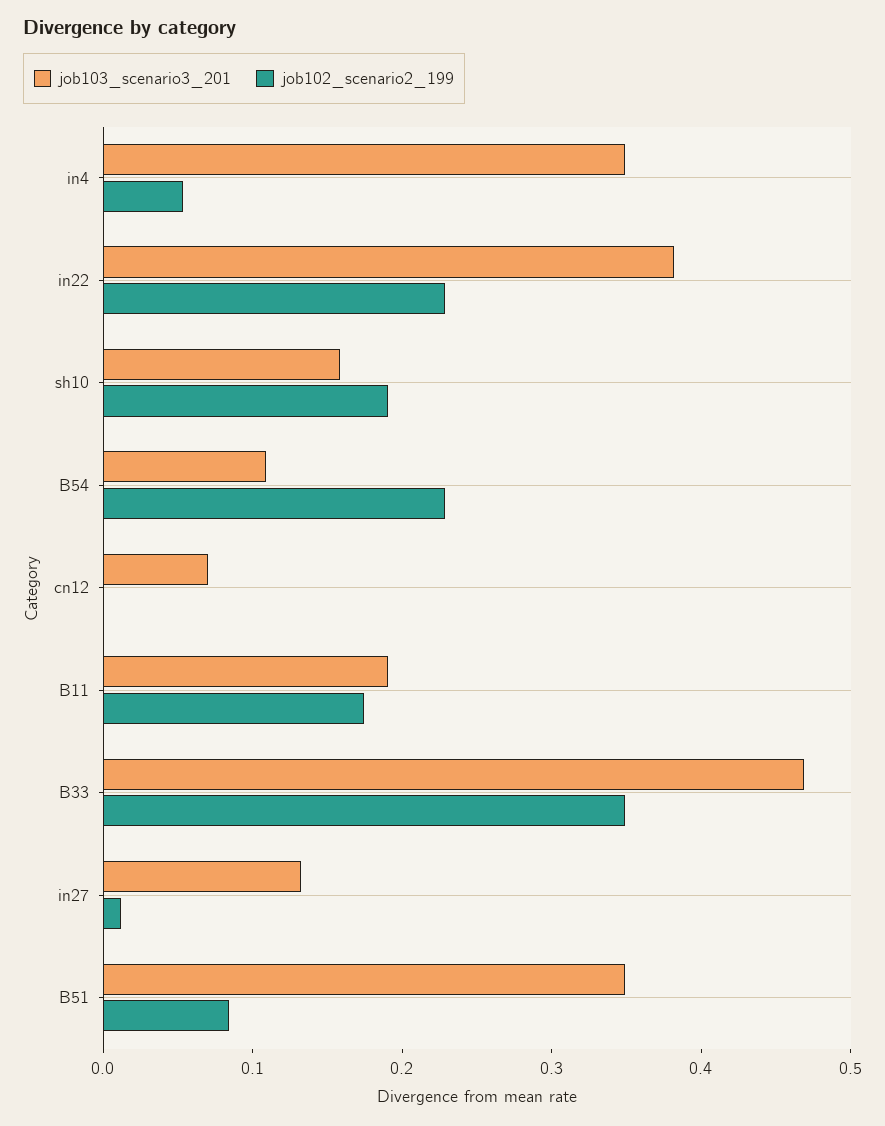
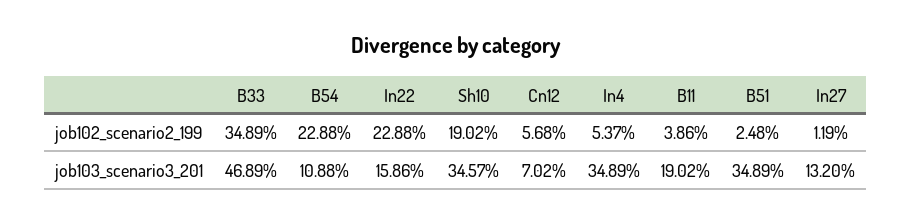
  {
    "job103_scenario3_201": {
      "in4": 0.3489,
-     "in22": 0.38,
+     "in22": 0.1586,
-     "sh10": 0.16,
+     "sh10": 0.3457,
      "B54": 0.1088,
      "cn12": 0.0702,
      "B11": 0.1902,
      "B33": 0.4689,
      "in27": 0.132,
      "B51": 0.3489
    },
    "job102_scenario2_199": {
      "in4": 0.0537,
      "in22": 0.2288,
      "sh10": 0.1902,
      "B54": 0.2288,
-     "cn12": 0,
+     "cn12": 0.0568,
-     "B11": 0.18,
+     "B11": 0.0386,
      "B33": 0.3489,
      "in27": 0.0119,
-     "B51": 0.08
+     "B51": 0.0248
    }
  }

